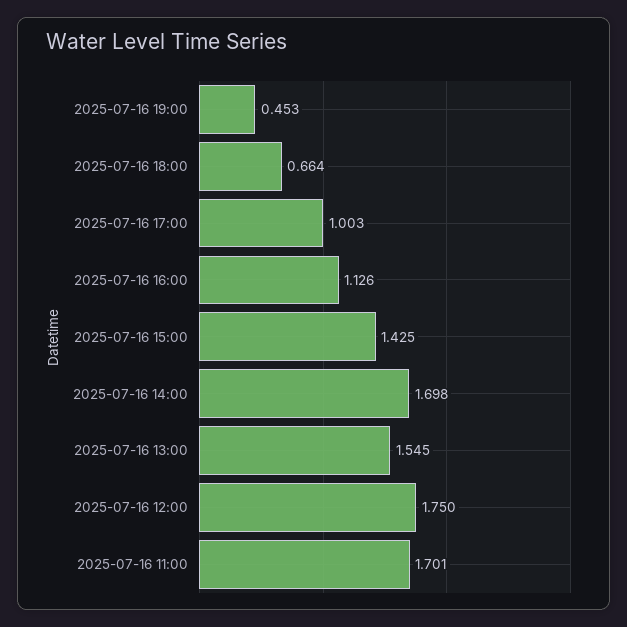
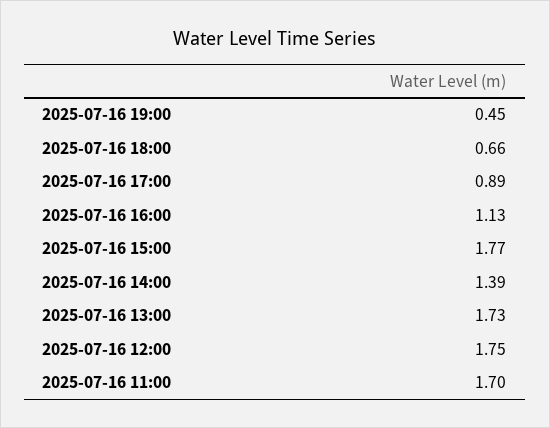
  {
    "2025-07-16 19:00": 0.453,
    "2025-07-16 18:00": 0.664,
-   "2025-07-16 17:00": 1.003,
+   "2025-07-16 17:00": 0.89,
    "2025-07-16 16:00": 1.126,
-   "2025-07-16 15:00": 1.425,
+   "2025-07-16 15:00": 1.77,
-   "2025-07-16 14:00": 1.698,
+   "2025-07-16 14:00": 1.39,
-   "2025-07-16 13:00": 1.545,
+   "2025-07-16 13:00": 1.73,
    "2025-07-16 12:00": 1.75,
    "2025-07-16 11:00": 1.701
  }

